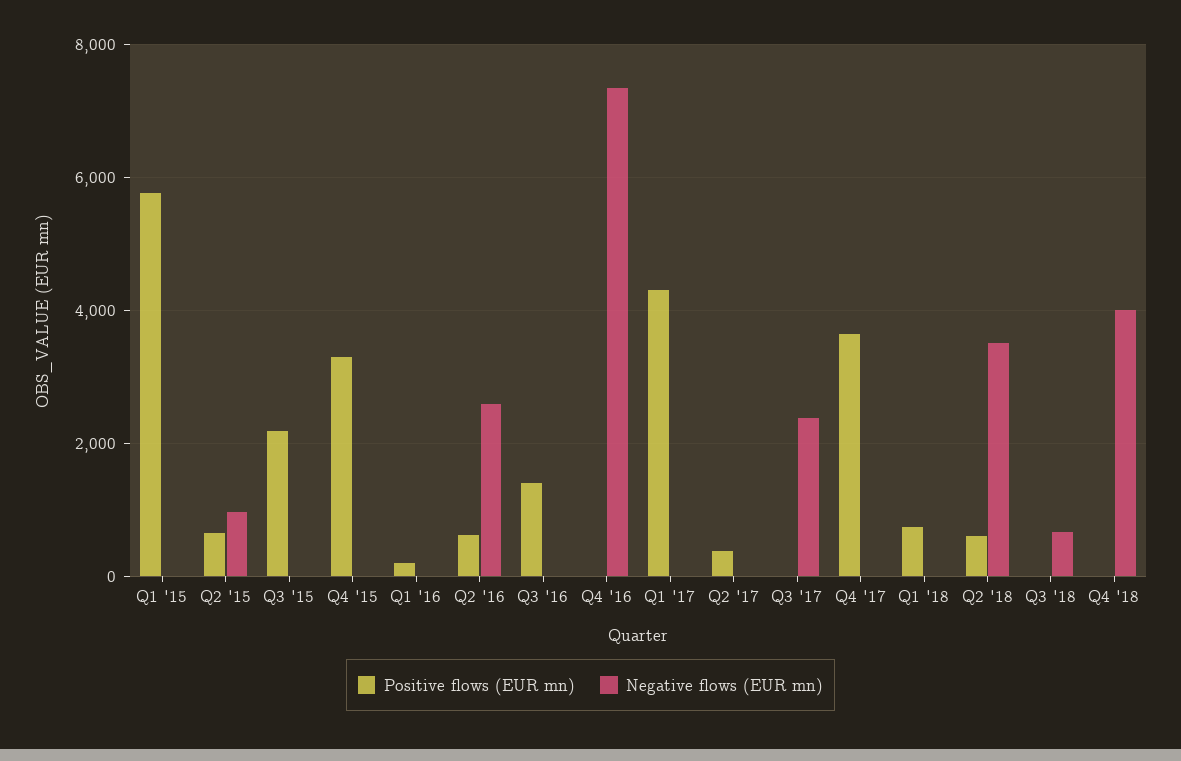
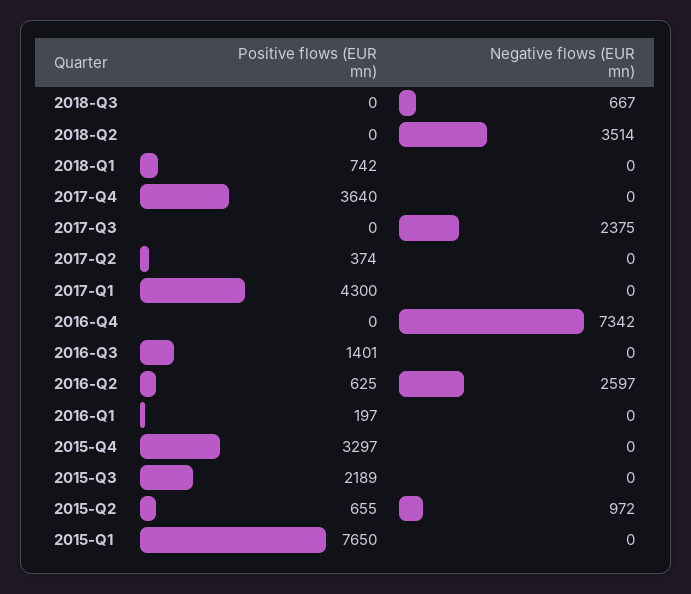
  {
    "Positive flows (EUR mn)": {
-     "Q1 '15": 5800,
+     "Q1 '15": 7650,
      "Q2 '15": 655,
      "Q3 '15": 2189,
      "Q4 '15": 3297,
      "Q1 '16": 197,
      "Q2 '16": 625,
      "Q3 '16": 1401,
      "Q4 '16": 0,
      "Q1 '17": 4300,
      "Q2 '17": 374,
      "Q3 '17": 0,
      "Q4 '17": 3640,
      "Q1 '18": 742,
-     "Q2 '18": 600,
+     "Q2 '18": 0,
-     "Q3 '18": 0,
+     "Q3 '18": 0
-     "Q4 '18": 0
    },
    "Negative flows (EUR mn)": {
      "Q1 '15": 0,
      "Q2 '15": 972,
      "Q3 '15": 0,
      "Q4 '15": 0,
      "Q1 '16": 0,
      "Q2 '16": 2597,
      "Q3 '16": 0,
      "Q4 '16": 7342,
      "Q1 '17": 0,
      "Q2 '17": 0,
      "Q3 '17": 2375,
      "Q4 '17": 0,
      "Q1 '18": 0,
      "Q2 '18": 3514,
-     "Q3 '18": 667,
+     "Q3 '18": 667
-     "Q4 '18": 4000
    }
  }

